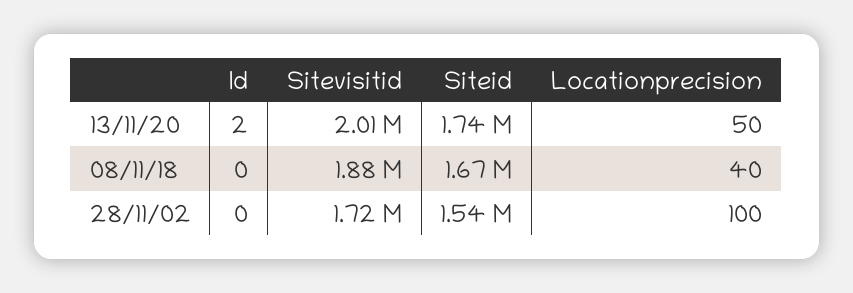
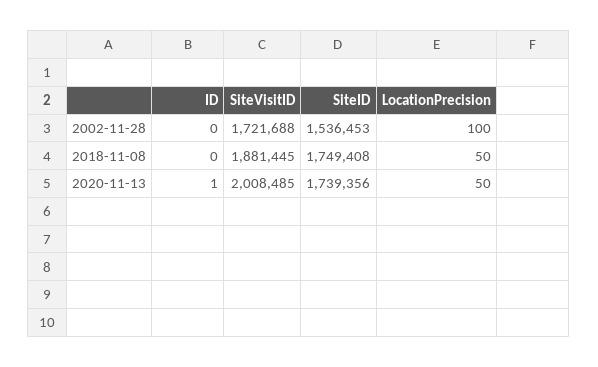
  {
    "Id": {
-     "13/11/20": 2,
+     "13/11/20": 1,
      "08/11/18": 0,
      "28/11/02": 0
    },
    "Sitevisitid": {
      "13/11/20": 2008485,
      "08/11/18": 1881445,
      "28/11/02": 1721688
    },
    "Siteid": {
      "13/11/20": 1739356,
-     "08/11/18": 1670000,
+     "08/11/18": 1749408,
      "28/11/02": 1536453
    },
    "Locationprecision": {
      "13/11/20": 50,
-     "08/11/18": 40,
+     "08/11/18": 50,
      "28/11/02": 100
    }
  }

